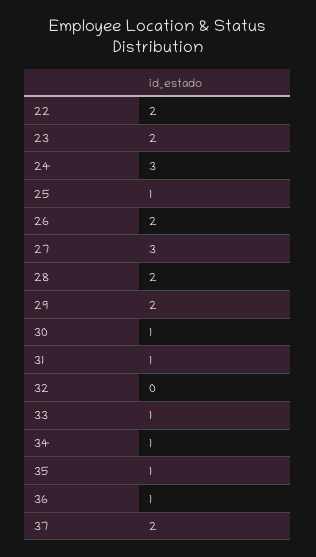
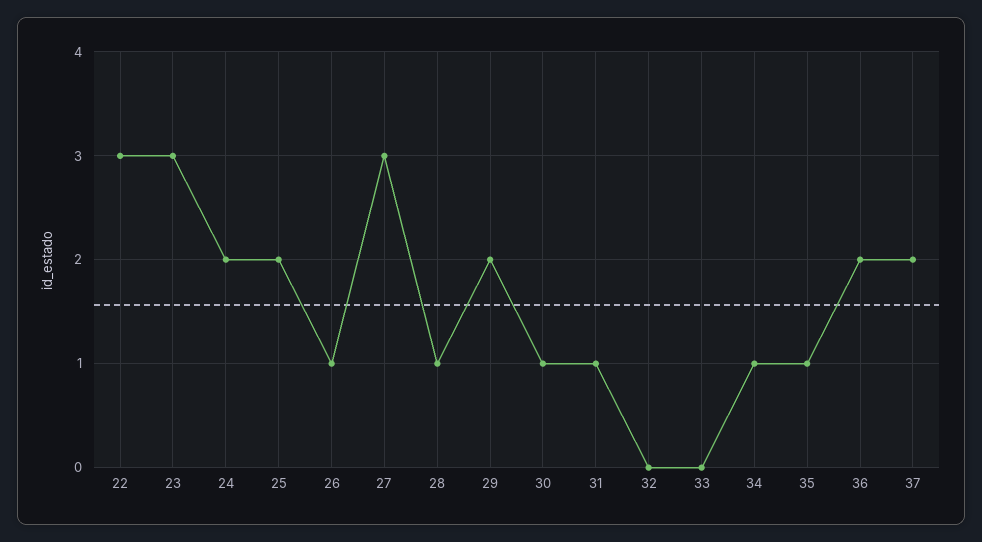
  {
-   "22": 2,
+   "22": 3,
-   "23": 2,
+   "23": 3,
-   "24": 3,
+   "24": 2,
-   "25": 1,
+   "25": 2,
-   "26": 2,
+   "26": 1,
    "27": 3,
-   "28": 2,
+   "28": 1,
    "29": 2,
    "30": 1,
    "31": 1,
    "32": 0,
-   "33": 1,
+   "33": 0,
    "34": 1,
    "35": 1,
-   "36": 1,
+   "36": 2,
    "37": 2
  }

